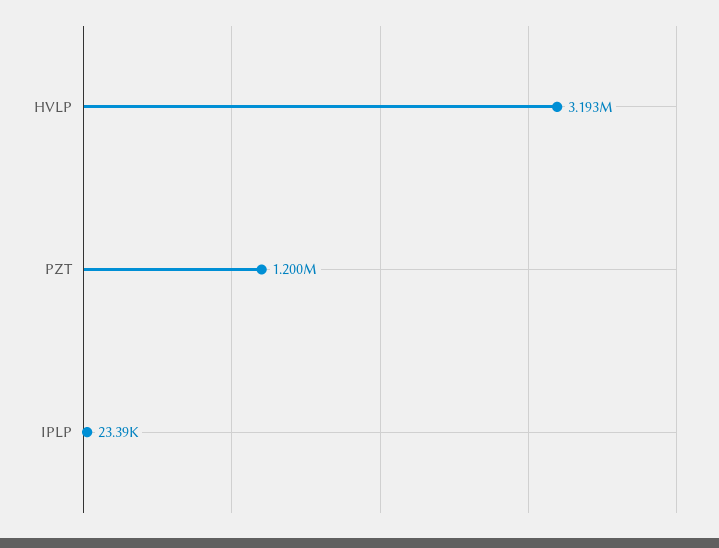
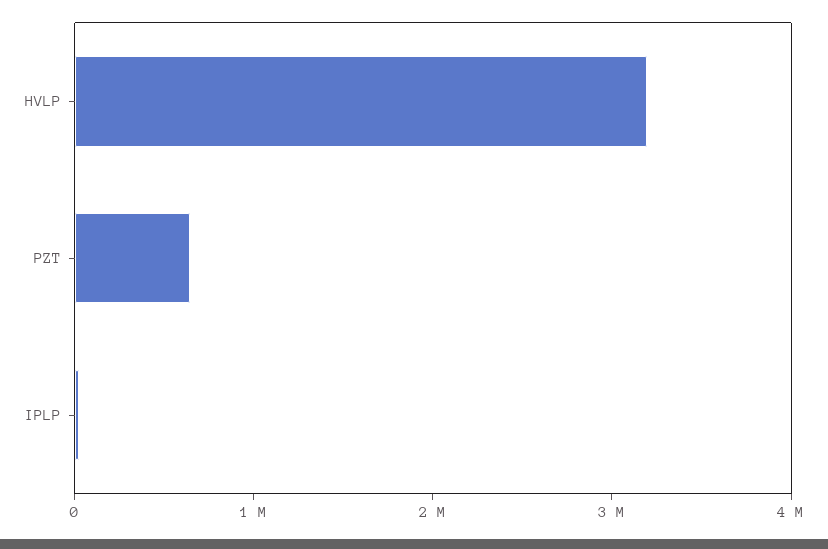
  {
    "HVLP": 3193000,
-   "PZT": 1200000,
+   "PZT": 600000,
    "IPLP": 23390
  }

